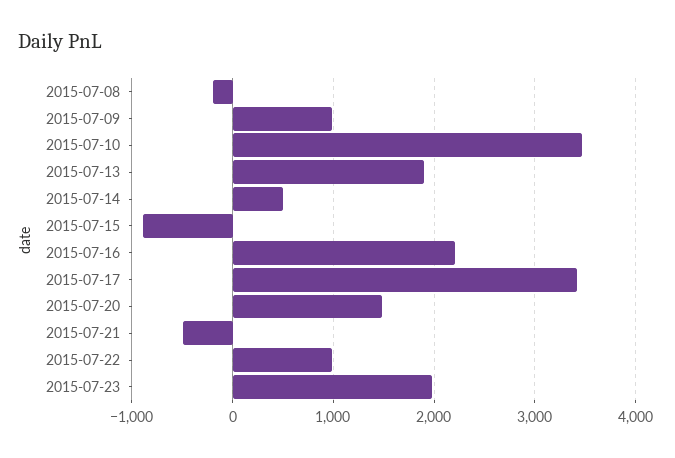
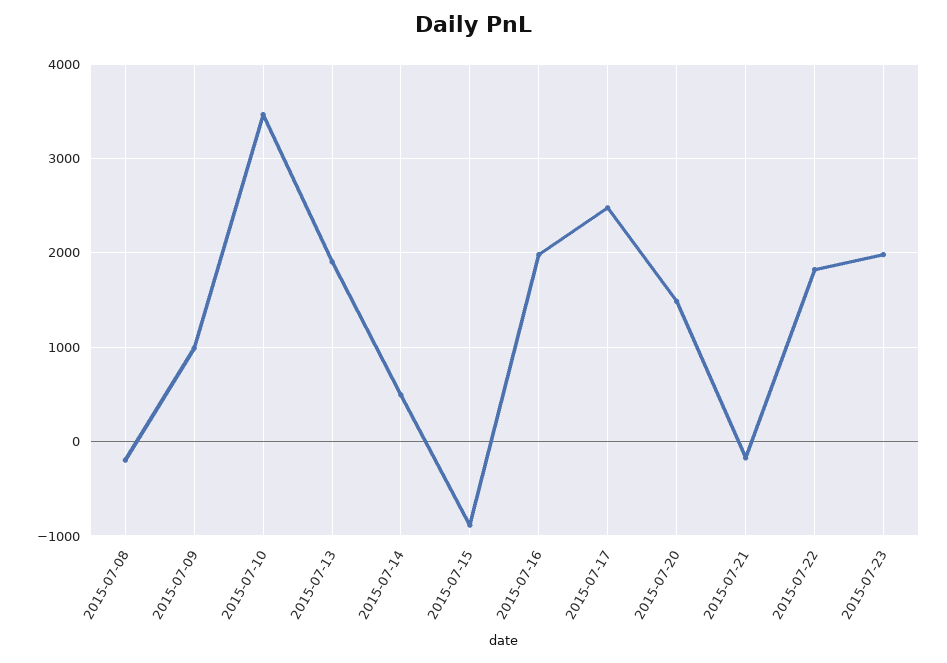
  {
    "2015-07-08": -200,
    "2015-07-09": 1000,
    "2015-07-10": 3500,
    "2015-07-13": 1900,
    "2015-07-14": 500,
    "2015-07-15": -900,
-   "2015-07-16": 2200,
+   "2015-07-16": 2000,
-   "2015-07-17": 3400,
+   "2015-07-17": 2500,
    "2015-07-20": 1500,
-   "2015-07-21": -500,
+   "2015-07-21": -200,
-   "2015-07-22": 1000,
+   "2015-07-22": 1800,
    "2015-07-23": 2000
  }

